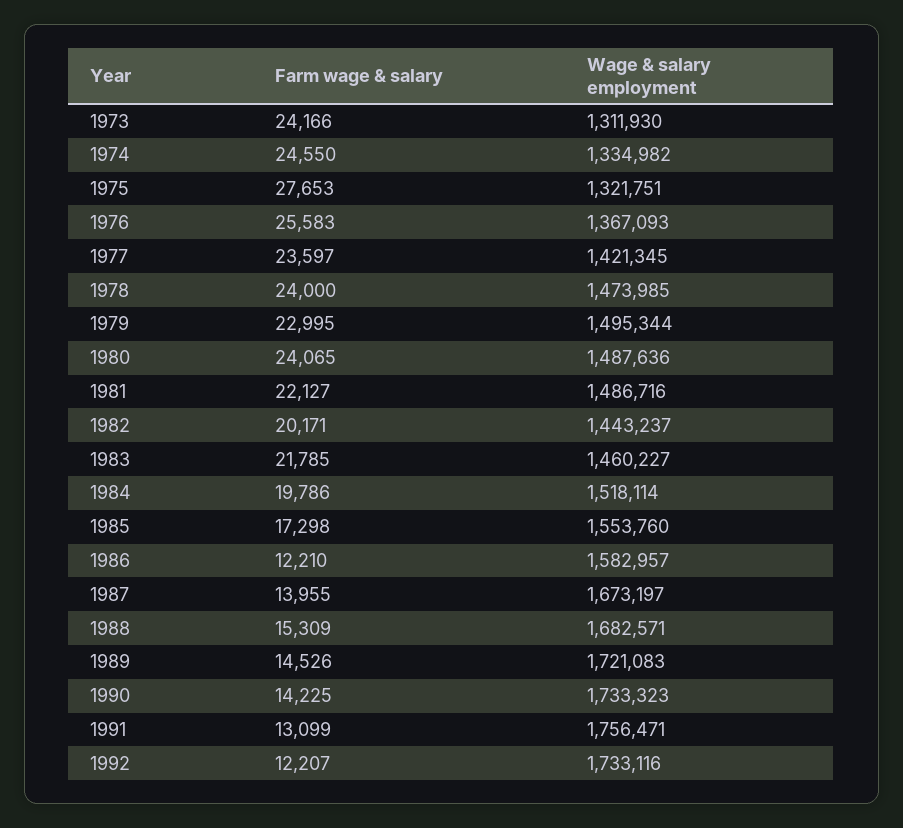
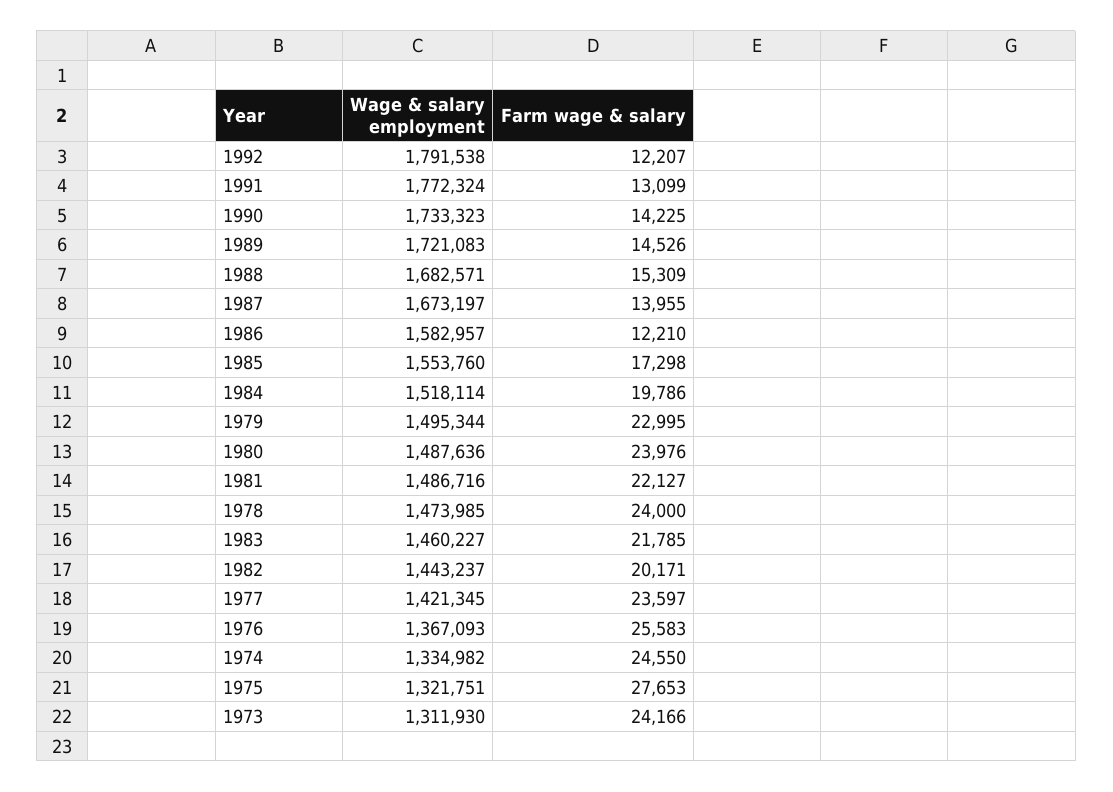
  {
    "Farm wage & salary": {
      "1973": 24166,
      "1974": 24550,
      "1975": 27653,
      "1976": 25583,
      "1977": 23597,
      "1978": 24000,
      "1979": 22995,
-     "1980": 24065,
+     "1980": 23976,
      "1981": 22127,
      "1982": 20171,
      "1983": 21785,
      "1984": 19786,
      "1985": 17298,
      "1986": 12210,
      "1987": 13955,
      "1988": 15309,
      "1989": 14526,
      "1990": 14225,
      "1991": 13099,
      "1992": 12207
    },
    "Wage & salary employment": {
      "1973": 1311930,
      "1974": 1334982,
      "1975": 1321751,
      "1976": 1367093,
      "1977": 1421345,
      "1978": 1473985,
      "1979": 1495344,
      "1980": 1487636,
      "1981": 1486716,
      "1982": 1443237,
      "1983": 1460227,
      "1984": 1518114,
      "1985": 1553760,
      "1986": 1582957,
      "1987": 1673197,
      "1988": 1682571,
      "1989": 1721083,
      "1990": 1733323,
-     "1991": 1756471,
+     "1991": 1772324,
-     "1992": 1733116
+     "1992": 1791538
    }
  }

